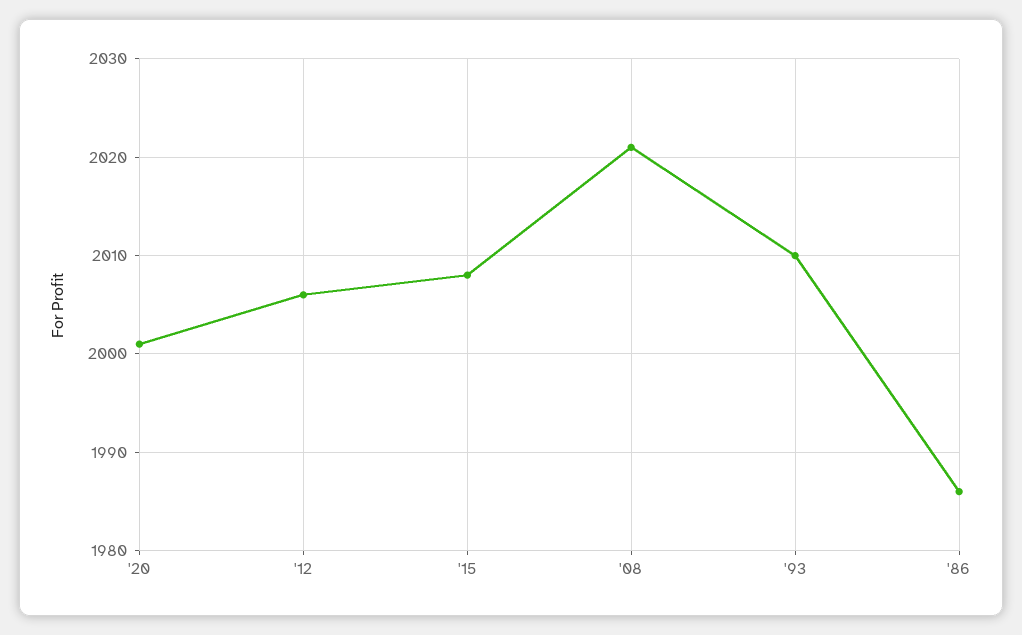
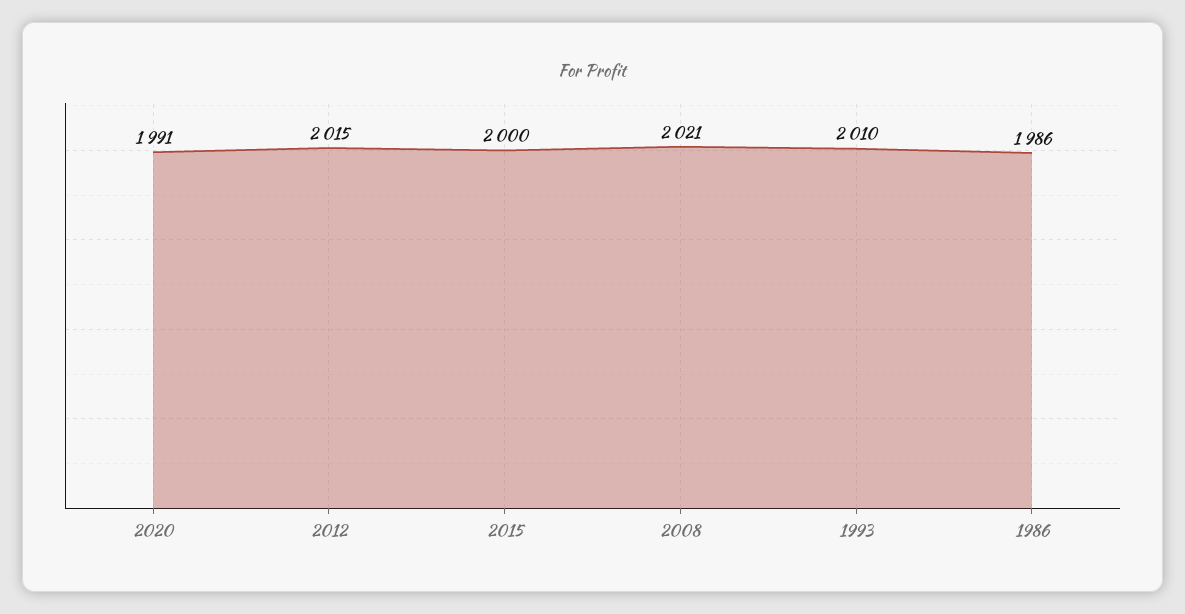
  {
-   "'20": 2001,
+   "'20": 1991,
-   "'12": 2006,
+   "'12": 2015,
-   "'15": 2008,
+   "'15": 2000,
    "'08": 2021,
    "'93": 2010,
    "'86": 1986
  }

